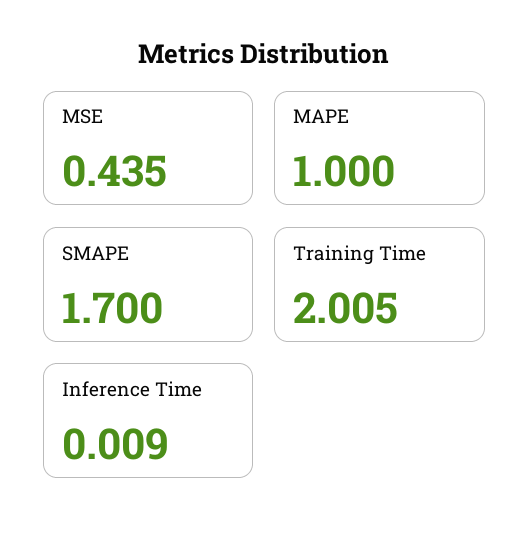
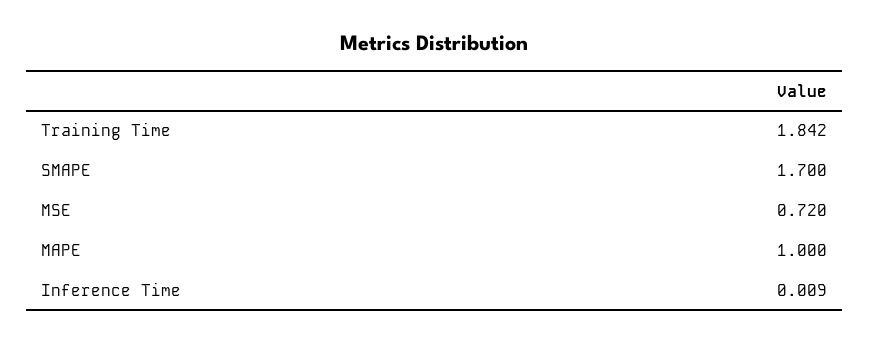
  {
-   "MSE": 0.435,
+   "MSE": 0.72,
    "MAPE": 1,
    "SMAPE": 1.7,
-   "Training Time": 2.005,
+   "Training Time": 1.842,
    "Inference Time": 0.009
  }

